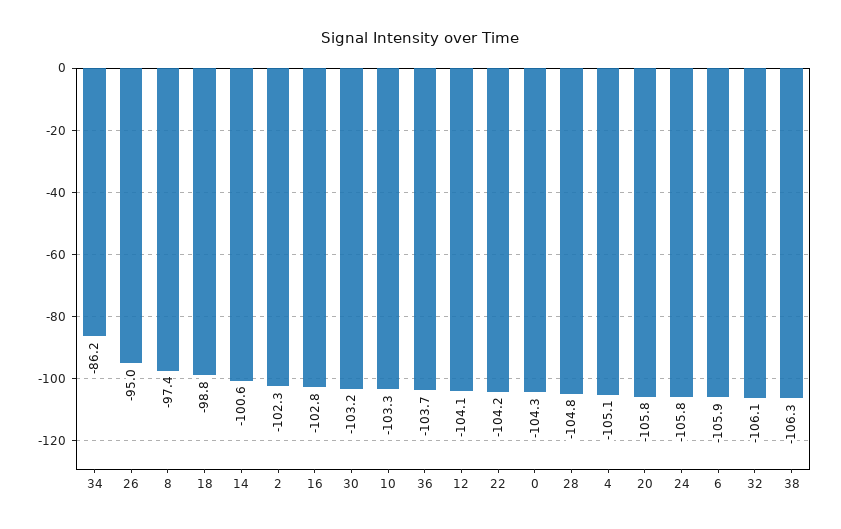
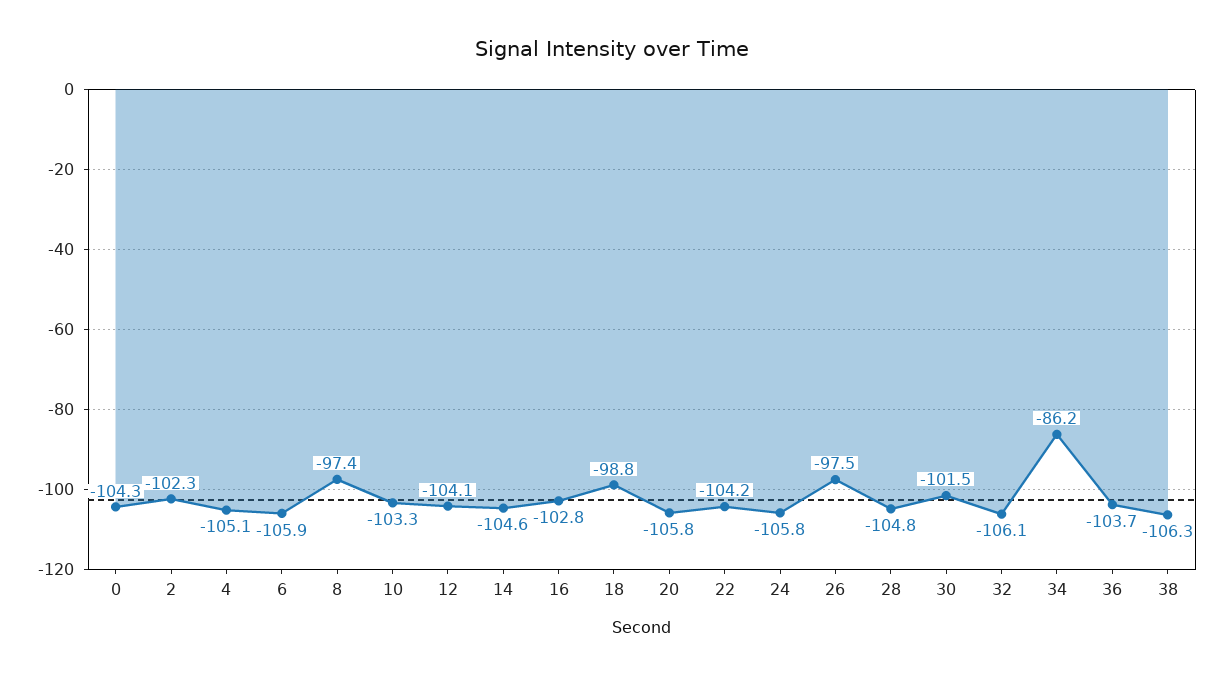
  {
    "34": -86.2,
-   "26": -95,
+   "26": -97.5,
    "8": -97.4,
    "18": -98.8,
-   "14": -100.6,
+   "14": -104.6,
    "2": -102.3,
    "16": -102.8,
-   "30": -103.2,
+   "30": -101.5,
    "10": -103.3,
    "36": -103.7,
    "12": -104.1,
    "22": -104.2,
    "0": -104.3,
    "28": -104.8,
    "4": -105.1,
    "20": -105.8,
    "24": -105.8,
    "6": -105.9,
    "32": -106.1,
    "38": -106.3
  }

